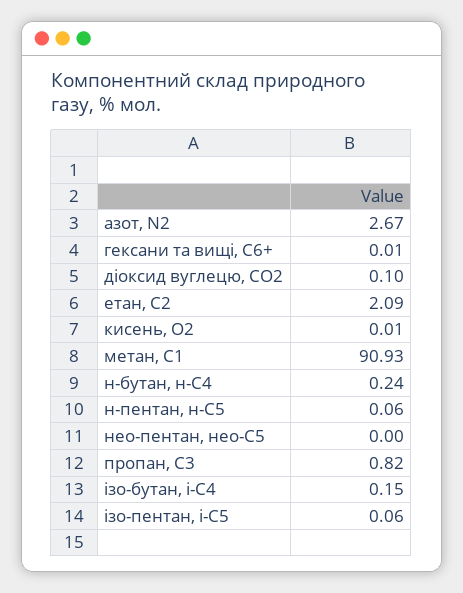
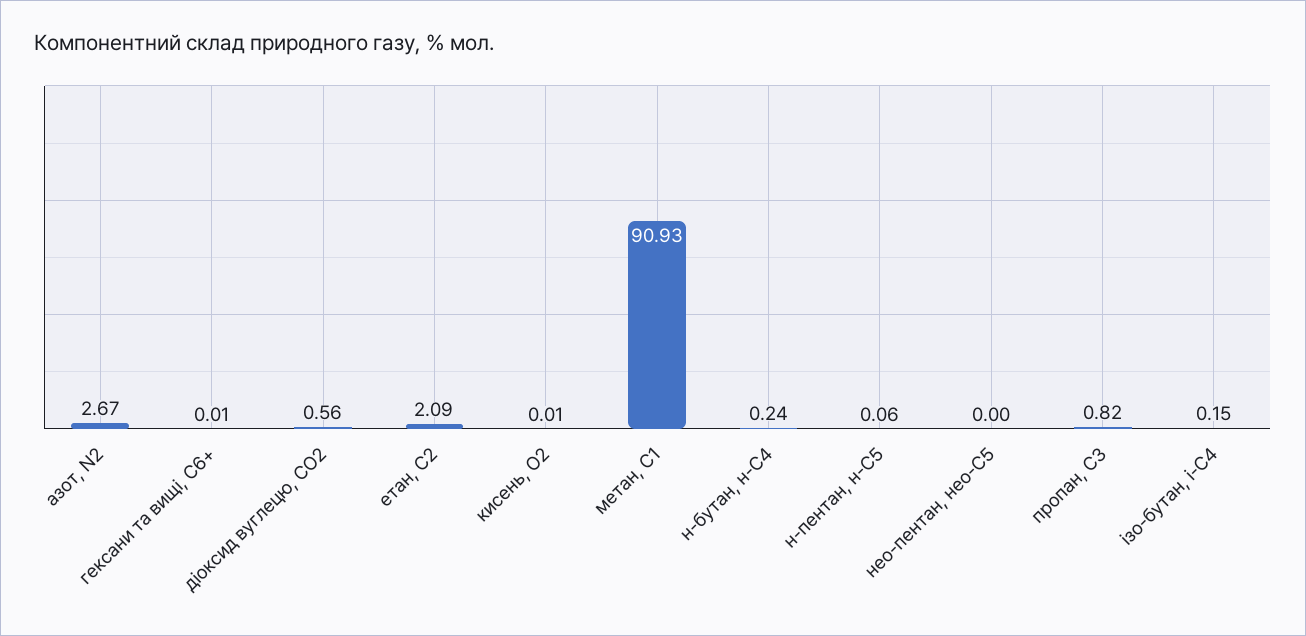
  {
    "азот, N2": 2.67,
    "гексани та вищі, С6+": 0.01,
-   "діоксид вуглецю, CО2": 0.1,
+   "діоксид вуглецю, CО2": 0.56,
    "етан, С2": 2.09,
    "кисень, О2": 0.01,
    "метан, С1": 90.93,
    "н-бутан, н-С4": 0.24,
    "н-пентан, н-С5": 0.06,
    "нео-пентан, нео-С5": 0,
    "пропан, С3": 0.82,
-   "ізо-бутан, і-С4": 0.15,
+   "ізо-бутан, і-С4": 0.15
-   "ізо-пентан, і-С5": 0.06
  }

